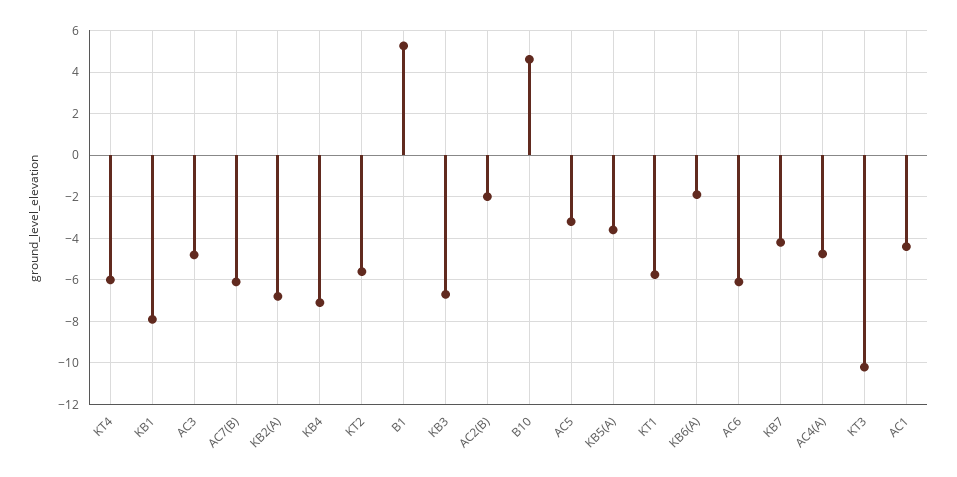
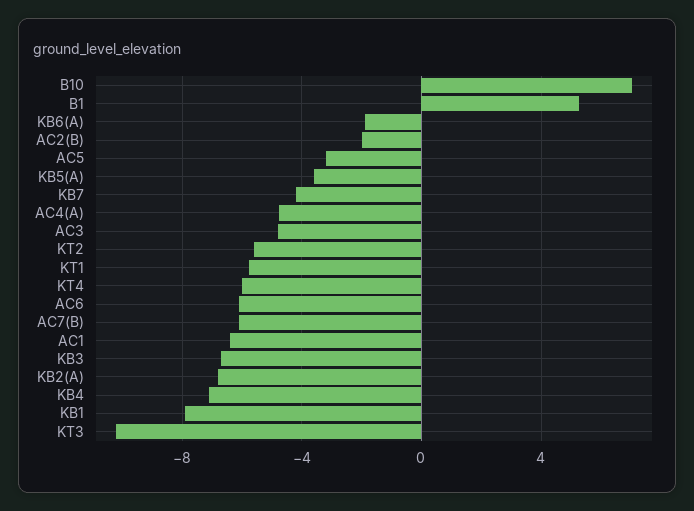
  {
    "KT4": -6,
    "KB1": -8,
    "AC3": -5,
    "AC7(B)": -6,
    "KB2(A)": -7,
    "KB4": -7,
    "KT2": -5.5,
    "B1": 5.5,
    "KB3": -6.5,
    "AC2(B)": -2,
-   "B10": 4.5,
+   "B10": 7,
    "AC5": -3,
    "KB5(A)": -3.5,
    "KT1": -6,
    "KB6(A)": -2,
    "AC6": -6,
    "KB7": -4,
    "AC4(A)": -5,
    "KT3": -10,
-   "AC1": -4.5
+   "AC1": -6.5
  }

